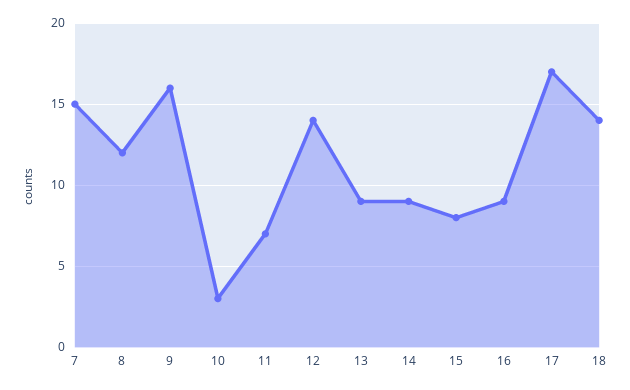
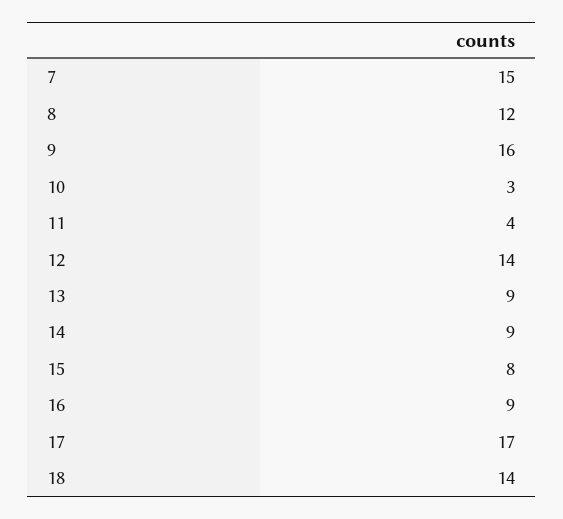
  {
    "7": 15,
    "8": 12,
    "9": 16,
    "10": 3,
-   "11": 7,
+   "11": 4,
    "12": 14,
    "13": 9,
    "14": 9,
    "15": 8,
    "16": 9,
    "17": 17,
    "18": 14
  }

